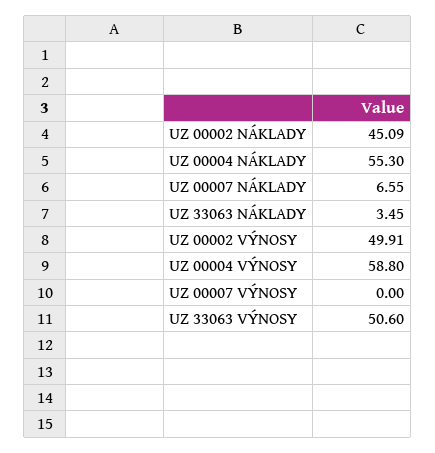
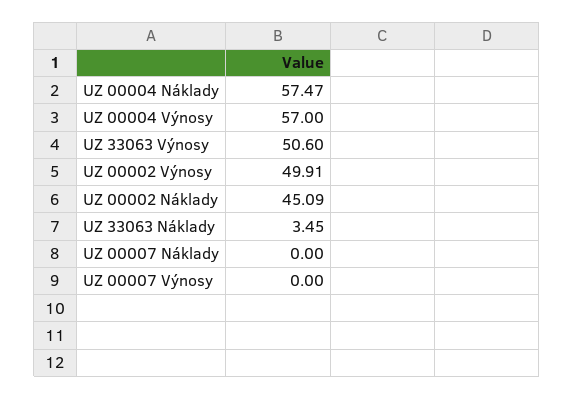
  {
    "UZ 00002 NÁKLADY": 45.09,
-   "UZ 00004 NÁKLADY": 55.3,
+   "UZ 00004 NÁKLADY": 57.47,
-   "UZ 00007 NÁKLADY": 6.55,
+   "UZ 00007 NÁKLADY": 0,
    "UZ 33063 NÁKLADY": 3.45,
    "UZ 00002 VÝNOSY": 49.91,
-   "UZ 00004 VÝNOSY": 58.8,
+   "UZ 00004 VÝNOSY": 57,
    "UZ 00007 VÝNOSY": 0,
    "UZ 33063 VÝNOSY": 50.6
  }

